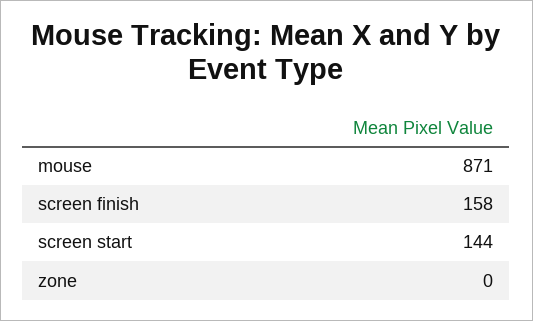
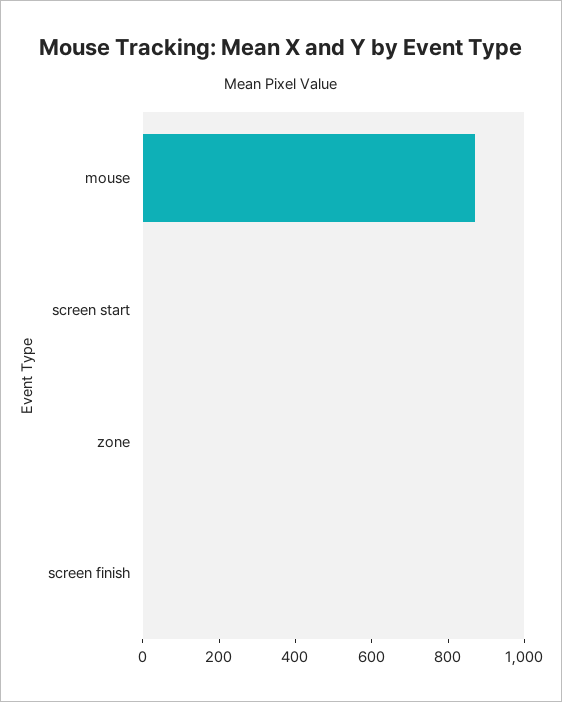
  {
    "mouse": 871,
-   "screen finish": 158,
+   "screen finish": 0,
-   "screen start": 144,
+   "screen start": 0,
    "zone": 0
  }

